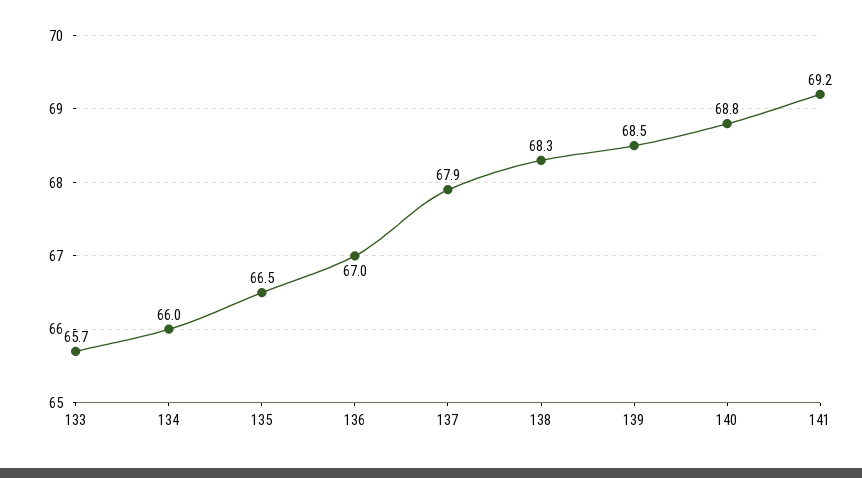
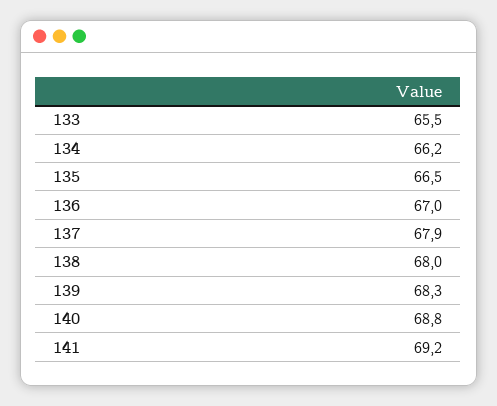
  {
-   "133": 65.7,
+   "133": 65.5,
-   "134": 66,
+   "134": 66.2,
    "135": 66.5,
    "136": 67,
    "137": 67.9,
-   "138": 68.3,
+   "138": 68,
-   "139": 68.5,
+   "139": 68.3,
    "140": 68.8,
    "141": 69.2
  }

